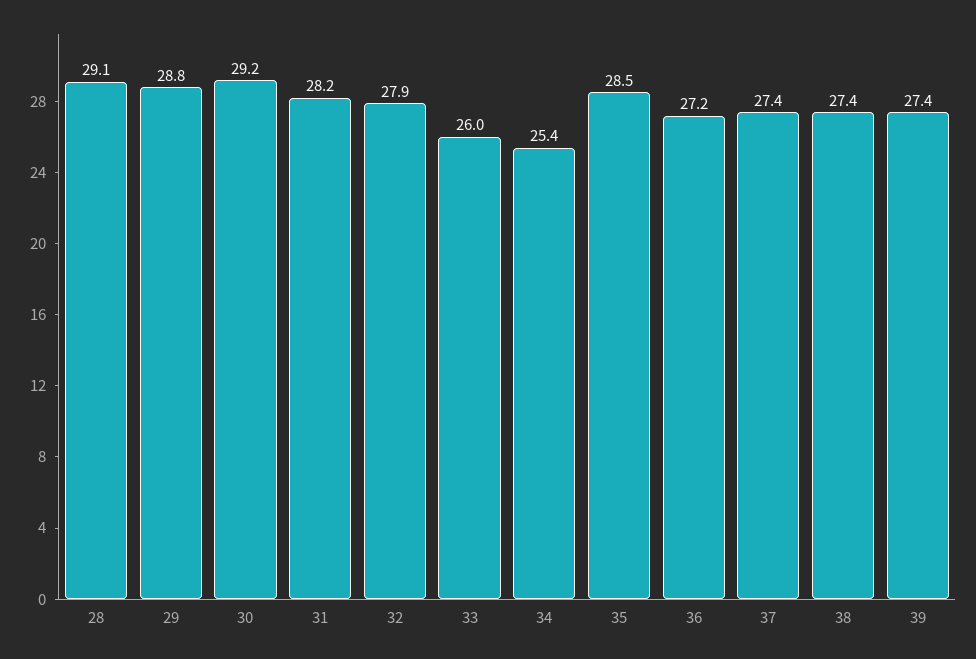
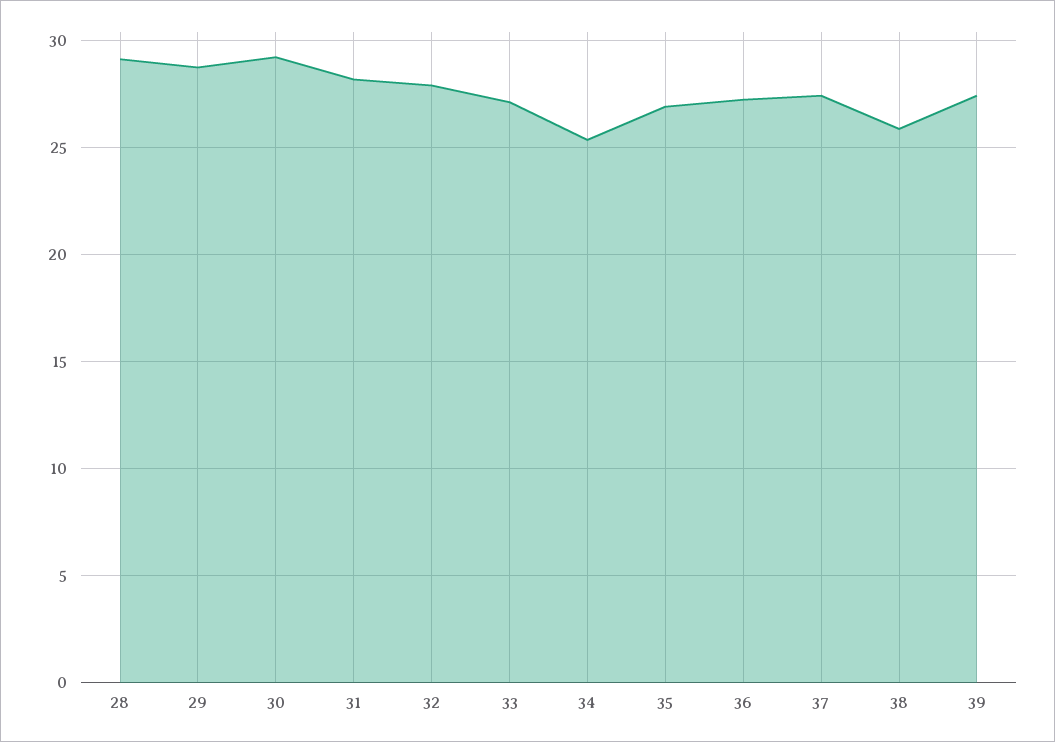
  {
    "28": 29.1,
    "29": 28.8,
    "30": 29.2,
    "31": 28.2,
    "32": 27.9,
-   "33": 26,
+   "33": 27,
    "34": 25.4,
-   "35": 28.5,
+   "35": 27,
    "36": 27.2,
    "37": 27.4,
-   "38": 27.4,
+   "38": 26,
    "39": 27.4
  }

